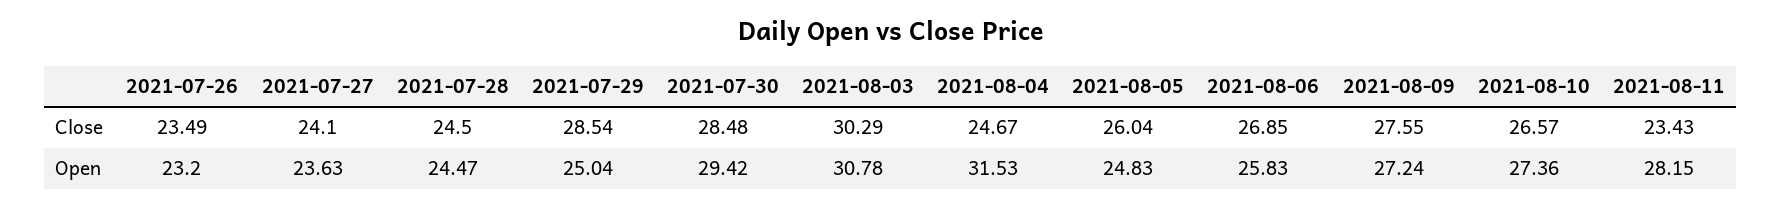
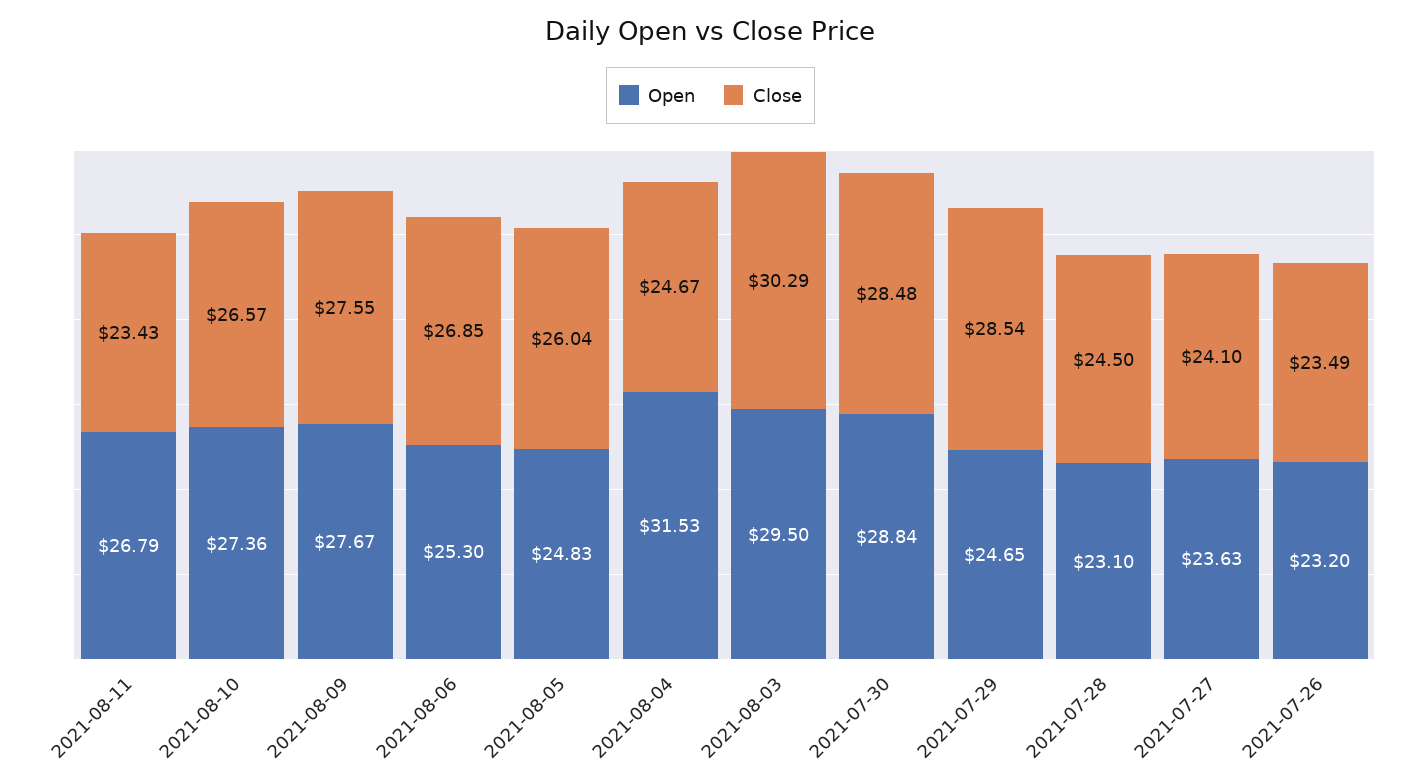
  {
    "Close": {
      "2021-07-26": 23.49,
      "2021-07-27": 24.1,
      "2021-07-28": 24.5,
      "2021-07-29": 28.54,
      "2021-07-30": 28.48,
      "2021-08-03": 30.29,
      "2021-08-04": 24.67,
      "2021-08-05": 26.04,
      "2021-08-06": 26.85,
      "2021-08-09": 27.55,
      "2021-08-10": 26.57,
      "2021-08-11": 23.43
    },
    "Open": {
      "2021-07-26": 23.2,
      "2021-07-27": 23.63,
-     "2021-07-28": 24.47,
+     "2021-07-28": 23.1,
-     "2021-07-29": 25.04,
+     "2021-07-29": 24.65,
-     "2021-07-30": 29.42,
+     "2021-07-30": 28.84,
-     "2021-08-03": 30.78,
+     "2021-08-03": 29.5,
      "2021-08-04": 31.53,
      "2021-08-05": 24.83,
-     "2021-08-06": 25.83,
+     "2021-08-06": 25.3,
-     "2021-08-09": 27.24,
+     "2021-08-09": 27.67,
      "2021-08-10": 27.36,
-     "2021-08-11": 28.15
+     "2021-08-11": 26.79
    }
  }

